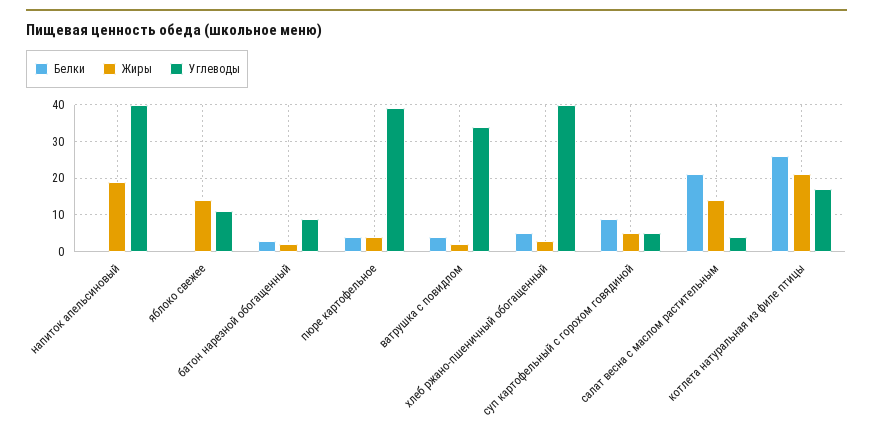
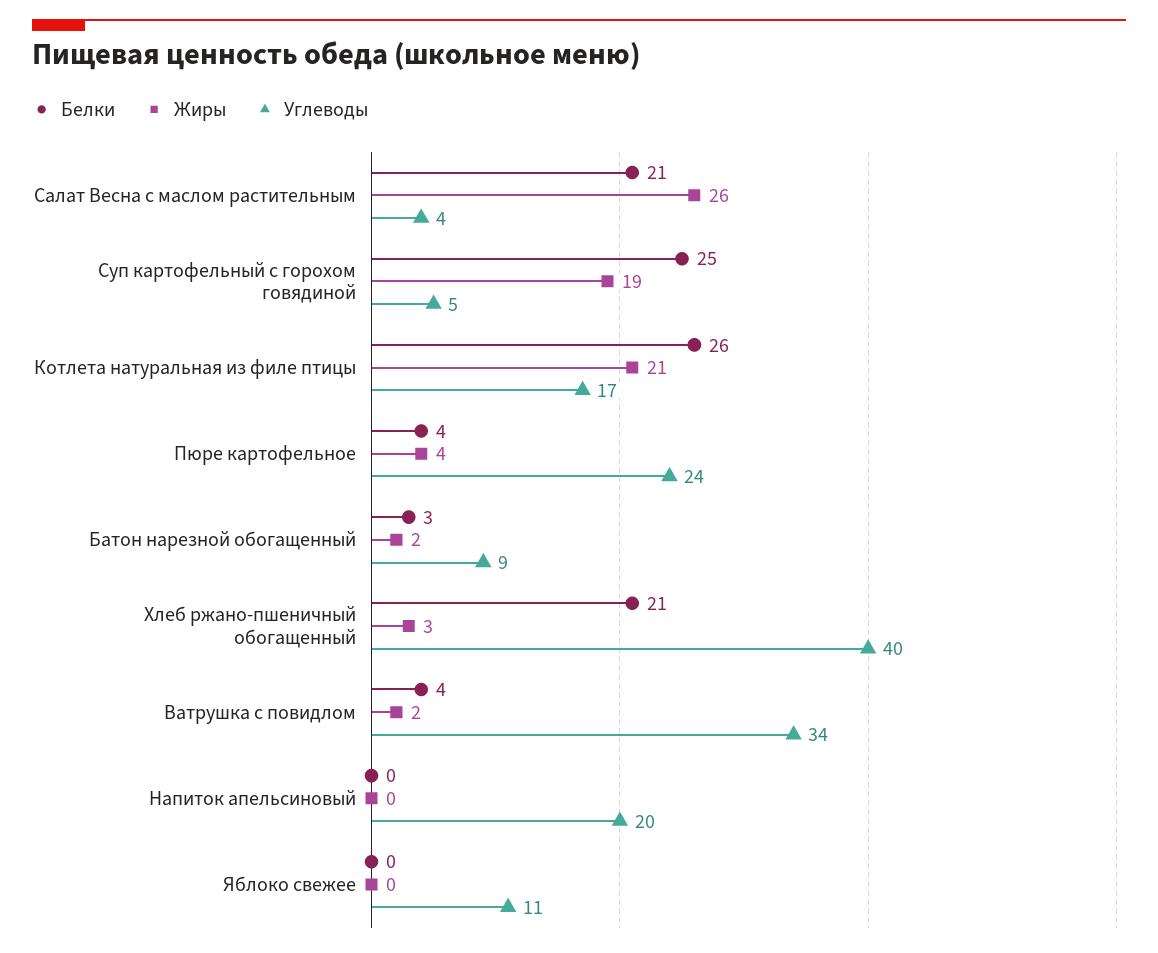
  {
    "Белки": {
      "напиток апельсиновый": 0,
      "яблоко свежее": 0,
      "батон нарезной обогащенный": 3,
      "пюре картофельное": 4,
      "ватрушка с повидлом": 4,
-     "хлеб ржано-пшеничный обогащенный": 5,
+     "хлеб ржано-пшеничный обогащенный": 21,
-     "суп картофельный с горохом говядиной": 10,
+     "суп картофельный с горохом говядиной": 25,
      "салат весна с маслом растительным": 21,
      "котлета натуральная из филе птицы": 26
    },
    "Жиры": {
-     "напиток апельсиновый": 20,
+     "напиток апельсиновый": 0,
-     "яблоко свежее": 15,
+     "яблоко свежее": 0,
      "батон нарезной обогащенный": 2,
      "пюре картофельное": 4,
      "ватрушка с повидлом": 2,
      "хлеб ржано-пшеничный обогащенный": 3,
-     "суп картофельный с горохом говядиной": 5,
+     "суп картофельный с горохом говядиной": 19,
-     "салат весна с маслом растительным": 15,
+     "салат весна с маслом растительным": 26,
      "котлета натуральная из филе птицы": 21
    },
    "Углеводы": {
-     "напиток апельсиновый": 40,
+     "напиток апельсиновый": 20,
      "яблоко свежее": 11,
      "батон нарезной обогащенный": 9,
-     "пюре картофельное": 40,
+     "пюре картофельное": 24,
      "ватрушка с повидлом": 34,
      "хлеб ржано-пшеничный обогащенный": 40,
      "суп картофельный с горохом говядиной": 5,
      "салат весна с маслом растительным": 4,
      "котлета натуральная из филе птицы": 17
    }
  }

